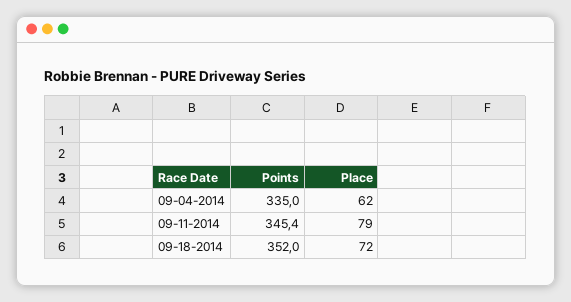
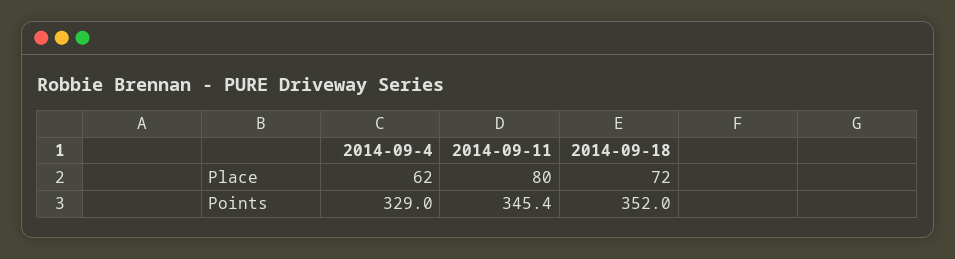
  {
    "Points": {
-     "09-04-2014": 335,
+     "09-04-2014": 329,
      "09-11-2014": 345.4,
      "09-18-2014": 352
    },
    "Place": {
      "09-04-2014": 62,
-     "09-11-2014": 79,
+     "09-11-2014": 80,
      "09-18-2014": 72
    }
  }

